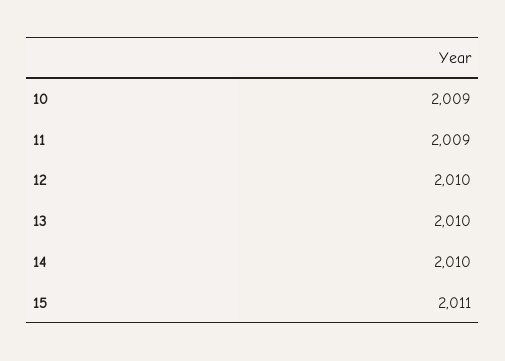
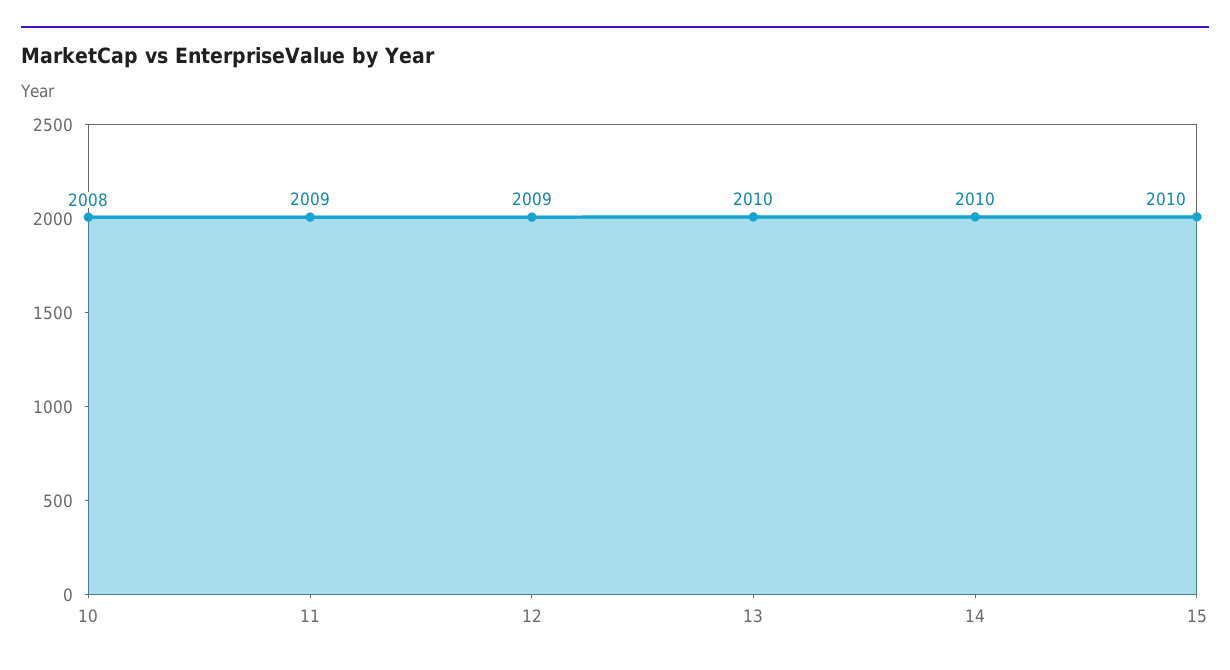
  {
-   "10": 2009,
+   "10": 2008,
    "11": 2009,
-   "12": 2010,
+   "12": 2009,
    "13": 2010,
    "14": 2010,
-   "15": 2011
+   "15": 2010
  }

